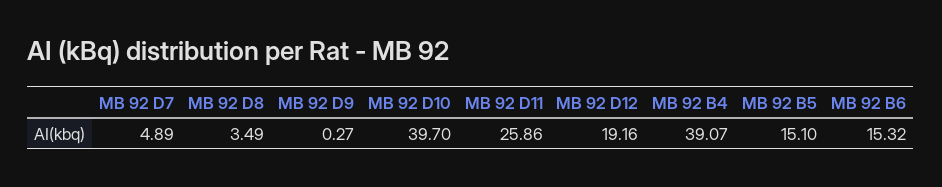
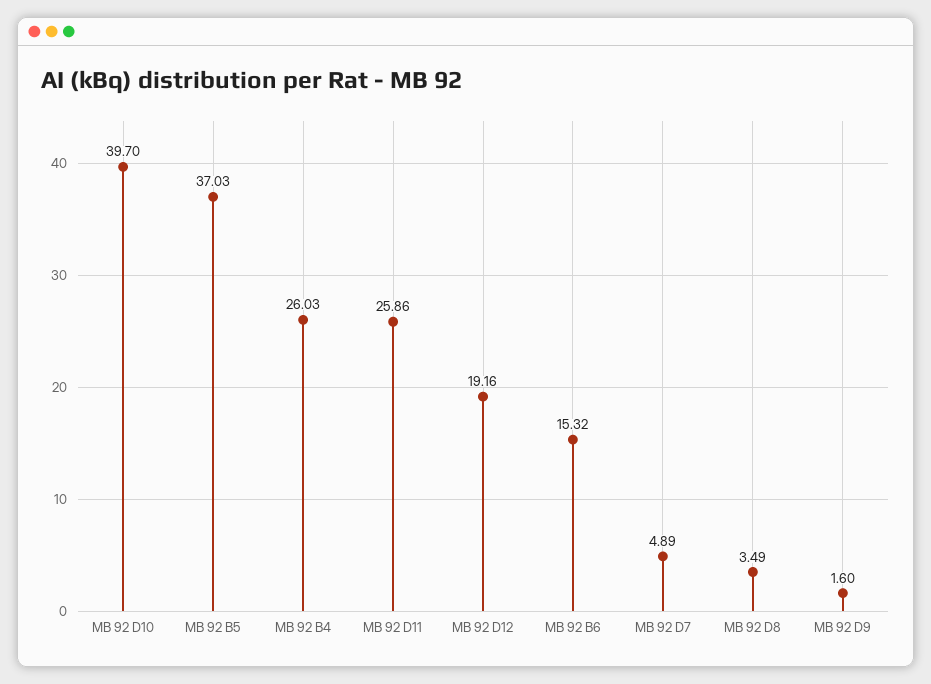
  {
    "MB 92 D7": 4.89,
    "MB 92 D8": 3.49,
-   "MB 92 D9": 0.27,
+   "MB 92 D9": 1.6,
    "MB 92 D10": 39.7,
    "MB 92 D11": 25.86,
    "MB 92 D12": 19.16,
-   "MB 92 B4": 39.07,
+   "MB 92 B4": 26.03,
-   "MB 92 B5": 15.1,
+   "MB 92 B5": 37.03,
    "MB 92 B6": 15.32
  }

